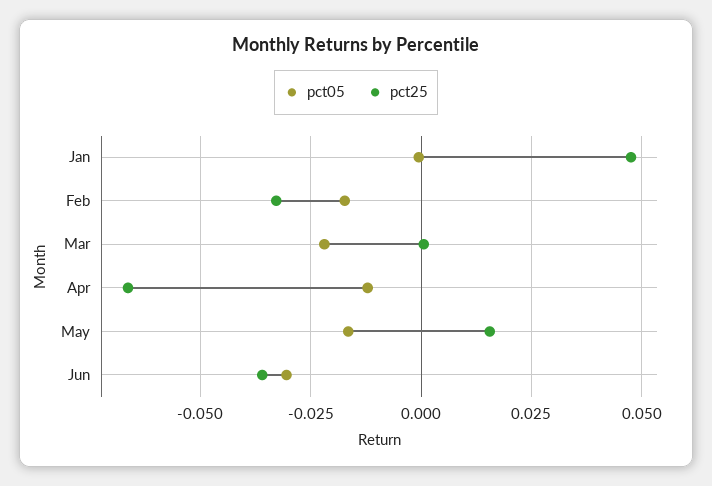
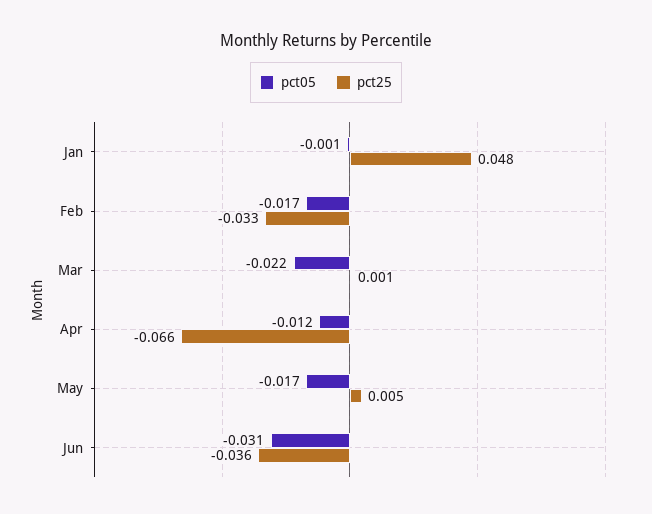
  {
    "pct05": {
      "Jan": -0.001,
      "Feb": -0.017,
      "Mar": -0.022,
      "Apr": -0.012,
      "May": -0.017,
      "Jun": -0.031
    },
    "pct25": {
      "Jan": 0.048,
      "Feb": -0.033,
      "Mar": 0.001,
      "Apr": -0.066,
-     "May": 0.015,
+     "May": 0.005,
      "Jun": -0.036
    }
  }

